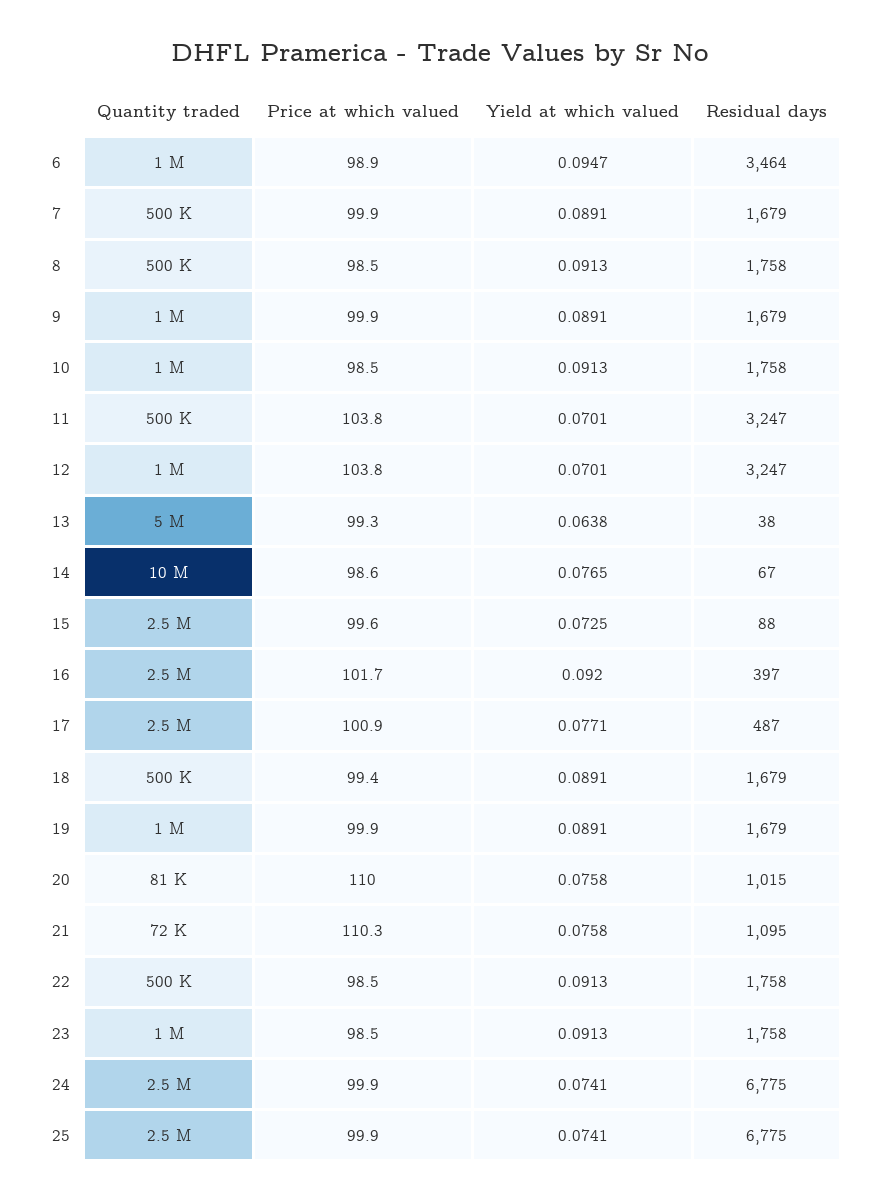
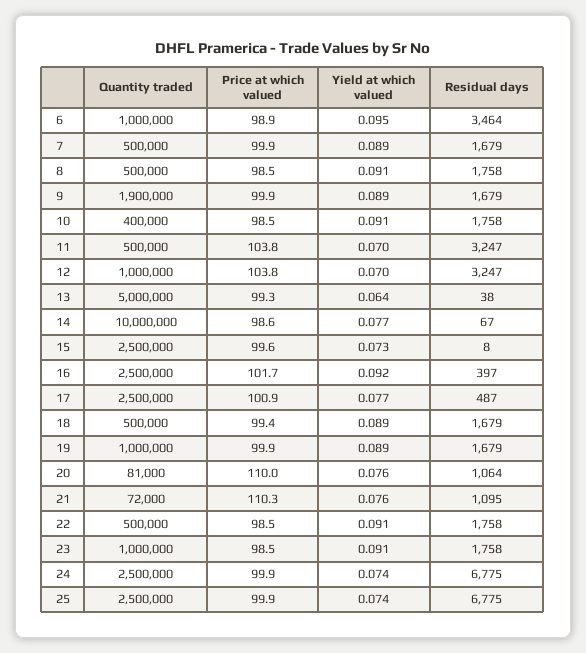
  {
    "Quantity traded": {
      "6": 1000000,
      "7": 500000,
      "8": 500000,
-     "9": 1000000,
+     "9": 1900000,
-     "10": 1000000,
+     "10": 400000,
      "11": 500000,
      "12": 1000000,
      "13": 5000000,
      "14": 10000000,
      "15": 2500000,
      "16": 2500000,
      "17": 2500000,
      "18": 500000,
      "19": 1000000,
      "20": 81000,
      "21": 72000,
      "22": 500000,
      "23": 1000000,
      "24": 2500000,
      "25": 2500000
    },
    "Price at which valued": {
      "6": 98.9,
      "7": 99.9,
      "8": 98.5,
      "9": 99.9,
      "10": 98.5,
      "11": 103.8,
      "12": 103.8,
      "13": 99.3,
      "14": 98.6,
      "15": 99.6,
      "16": 101.7,
      "17": 100.9,
      "18": 99.4,
      "19": 99.9,
      "20": 110,
      "21": 110.3,
      "22": 98.5,
      "23": 98.5,
      "24": 99.9,
      "25": 99.9
    },
    "Yield at which valued": {
      "6": 0.0947,
      "7": 0.0891,
      "8": 0.0913,
      "9": 0.0891,
      "10": 0.0913,
      "11": 0.0701,
      "12": 0.0701,
      "13": 0.0638,
      "14": 0.0765,
      "15": 0.0725,
      "16": 0.092,
      "17": 0.0771,
      "18": 0.0891,
      "19": 0.0891,
      "20": 0.0758,
      "21": 0.0758,
      "22": 0.0913,
      "23": 0.0913,
      "24": 0.0741,
      "25": 0.0741
    },
    "Residual days": {
      "6": 3464,
      "7": 1679,
      "8": 1758,
      "9": 1679,
      "10": 1758,
      "11": 3247,
      "12": 3247,
      "13": 38,
      "14": 67,
-     "15": 88,
+     "15": 8,
      "16": 397,
      "17": 487,
      "18": 1679,
      "19": 1679,
-     "20": 1015,
+     "20": 1064,
      "21": 1095,
      "22": 1758,
      "23": 1758,
      "24": 6775,
      "25": 6775
    }
  }

